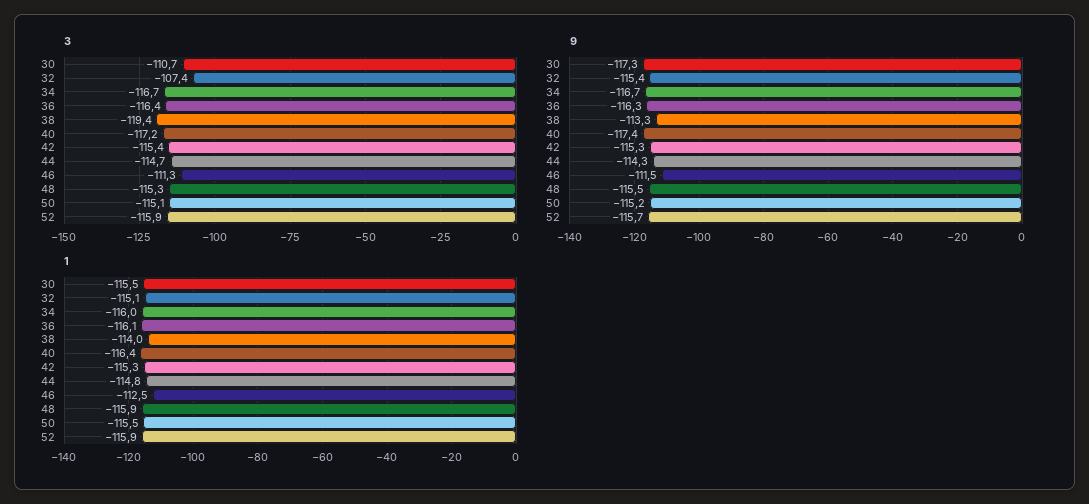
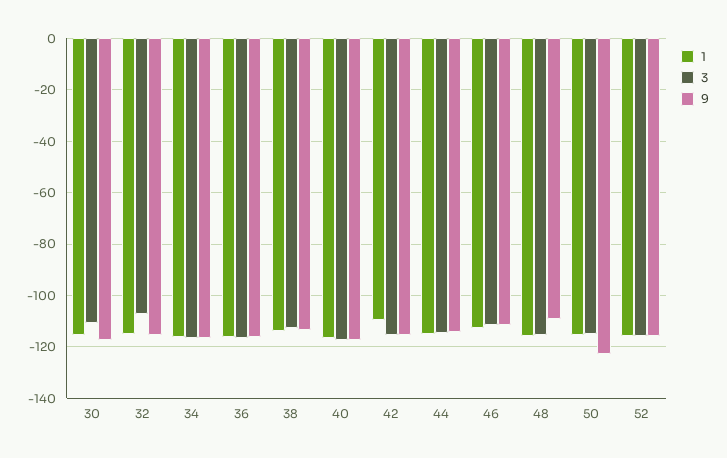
  {
    "3": {
      "30": -110.7,
      "32": -107.4,
      "34": -116.7,
      "36": -116.4,
-     "38": -119.4,
+     "38": -112.5,
      "40": -117.2,
      "42": -115.4,
      "44": -114.7,
      "46": -111.3,
      "48": -115.3,
      "50": -115.1,
      "52": -115.9
    },
    "9": {
      "30": -117.3,
      "32": -115.4,
      "34": -116.7,
      "36": -116.3,
      "38": -113.3,
      "40": -117.4,
      "42": -115.3,
      "44": -114.3,
      "46": -111.5,
-     "48": -115.5,
+     "48": -110,
-     "50": -115.2,
+     "50": -122.5,
      "52": -115.7
    },
    "1": {
      "30": -115.5,
      "32": -115.1,
      "34": -116,
      "36": -116.1,
      "38": -114,
      "40": -116.4,
-     "42": -115.3,
+     "42": -110,
      "44": -114.8,
      "46": -112.5,
      "48": -115.9,
      "50": -115.5,
      "52": -115.9
    }
  }

